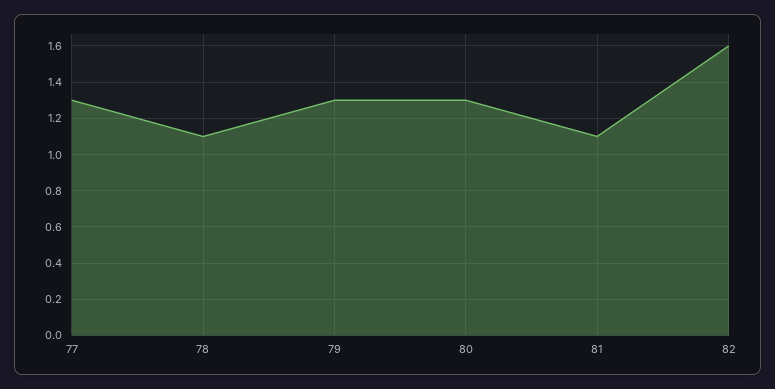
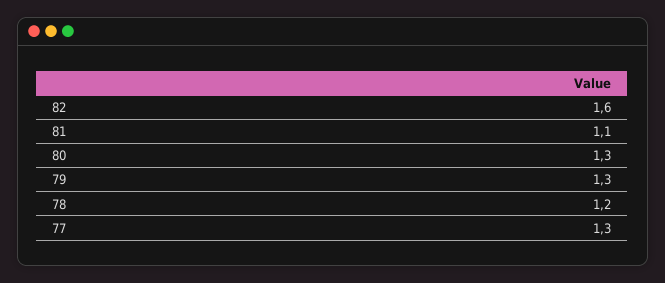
  {
    "77": 1.3,
-   "78": 1.1,
+   "78": 1.2,
    "79": 1.3,
    "80": 1.3,
    "81": 1.1,
    "82": 1.6
  }

